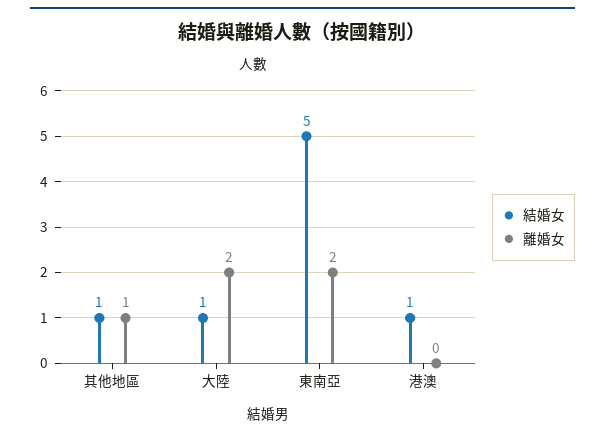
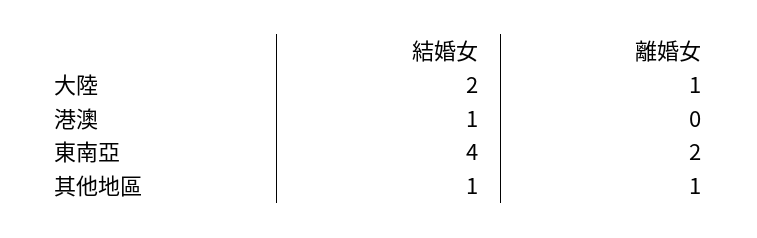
  {
    "結婚女": {
      "其他地區": 1,
-     "大陸": 1,
+     "大陸": 2,
-     "東南亞": 5,
+     "東南亞": 4,
      "港澳": 1
    },
    "離婚女": {
      "其他地區": 1,
-     "大陸": 2,
+     "大陸": 1,
      "東南亞": 2,
      "港澳": 0
    }
  }

